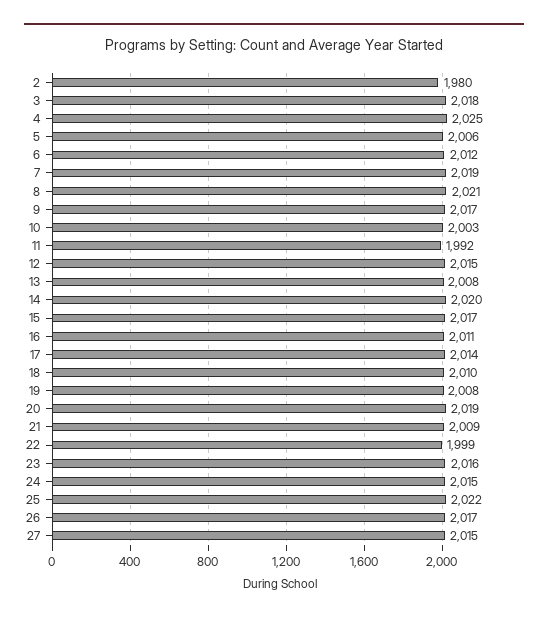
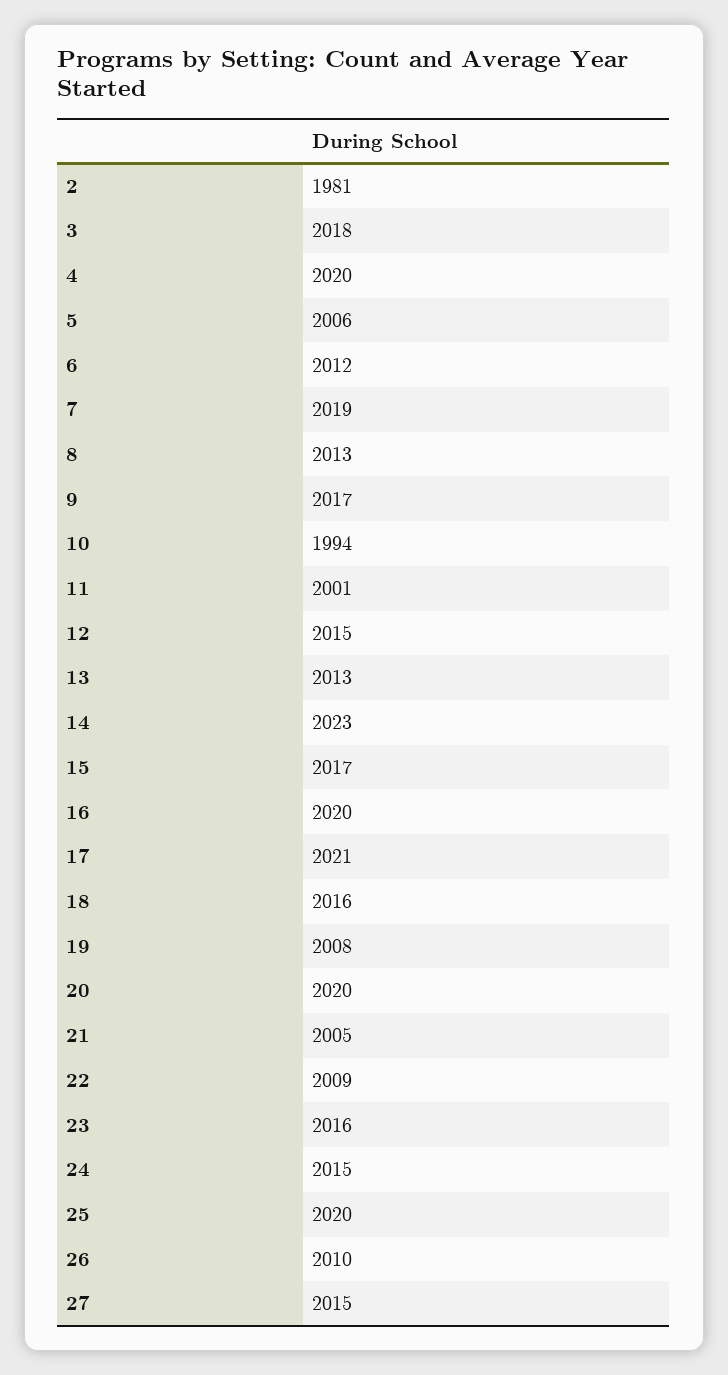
  {
-   "2": 1980,
+   "2": 1981,
    "3": 2018,
-   "4": 2025,
+   "4": 2020,
    "5": 2006,
    "6": 2012,
    "7": 2019,
-   "8": 2021,
+   "8": 2013,
    "9": 2017,
-   "10": 2003,
+   "10": 1994,
-   "11": 1992,
+   "11": 2001,
    "12": 2015,
-   "13": 2008,
+   "13": 2013,
-   "14": 2020,
+   "14": 2023,
    "15": 2017,
-   "16": 2011,
+   "16": 2020,
-   "17": 2014,
+   "17": 2021,
-   "18": 2010,
+   "18": 2016,
    "19": 2008,
-   "20": 2019,
+   "20": 2020,
-   "21": 2009,
+   "21": 2005,
-   "22": 1999,
+   "22": 2009,
    "23": 2016,
    "24": 2015,
-   "25": 2022,
+   "25": 2020,
-   "26": 2017,
+   "26": 2010,
    "27": 2015
  }

